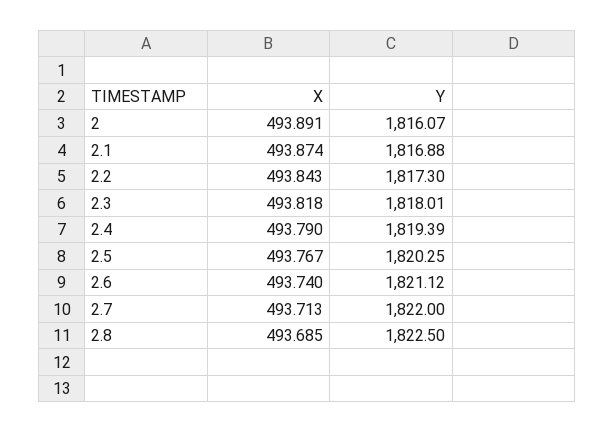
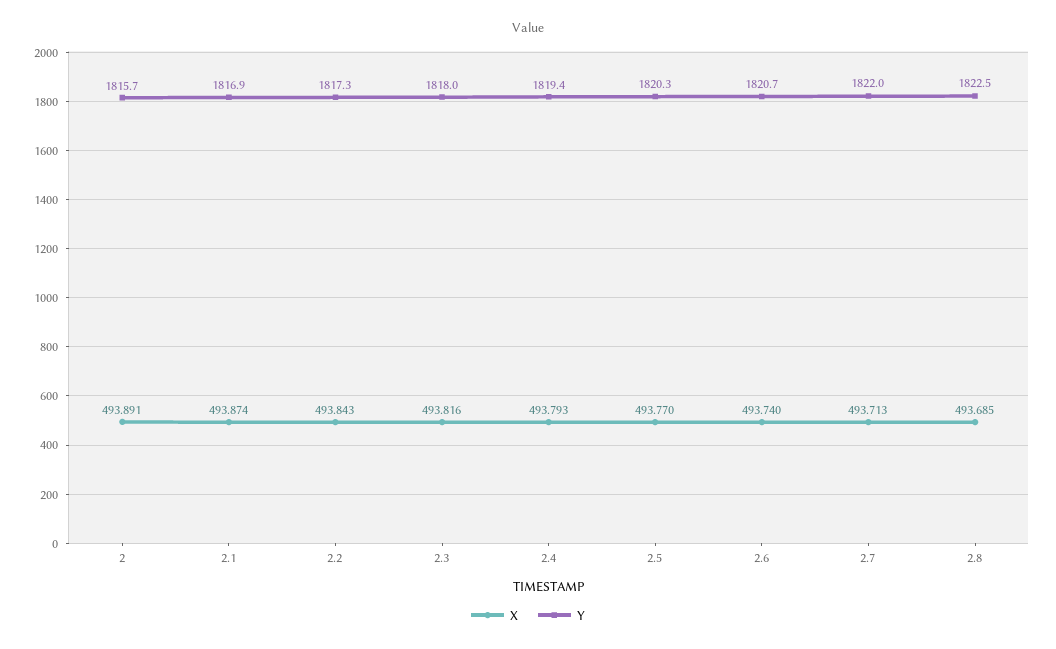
  {
    "X": {
      "2": 493.891,
      "2.1": 493.874,
      "2.2": 493.843,
-     "2.3": 493.818,
+     "2.3": 493.816,
-     "2.4": 493.79,
+     "2.4": 493.793,
-     "2.5": 493.767,
+     "2.5": 493.77,
      "2.6": 493.74,
      "2.7": 493.713,
      "2.8": 493.685
    },
    "Y": {
-     "2": 1816.07,
+     "2": 1815.7,
      "2.1": 1816.88,
      "2.2": 1817.3,
      "2.3": 1818.01,
      "2.4": 1819.39,
      "2.5": 1820.25,
-     "2.6": 1821.12,
+     "2.6": 1820.7,
      "2.7": 1822,
      "2.8": 1822.5
    }
  }

